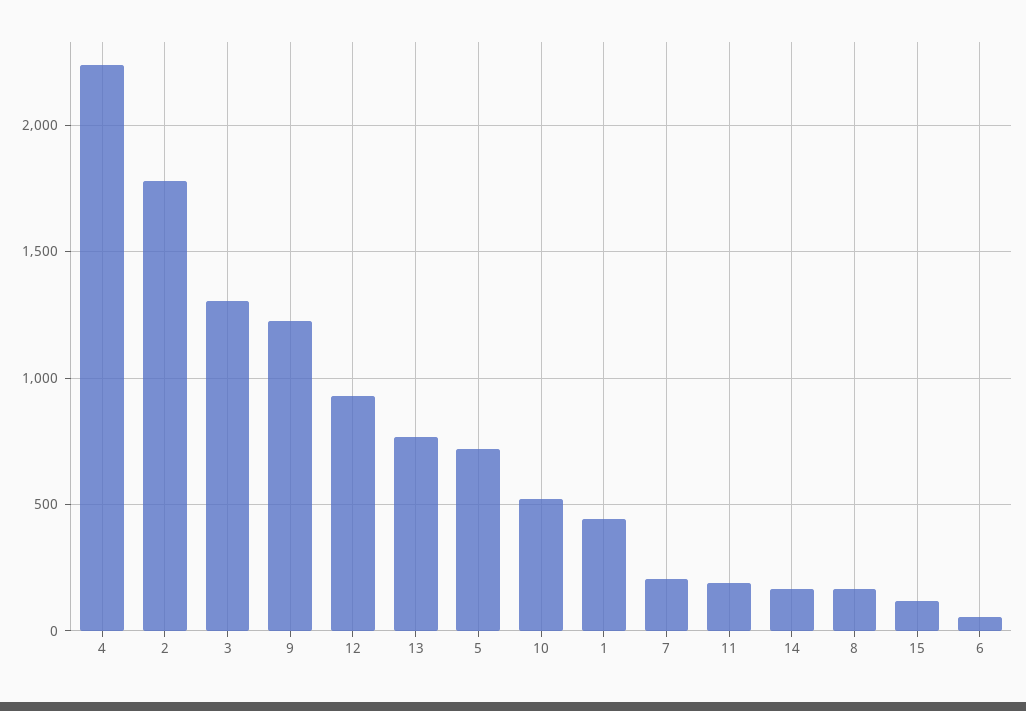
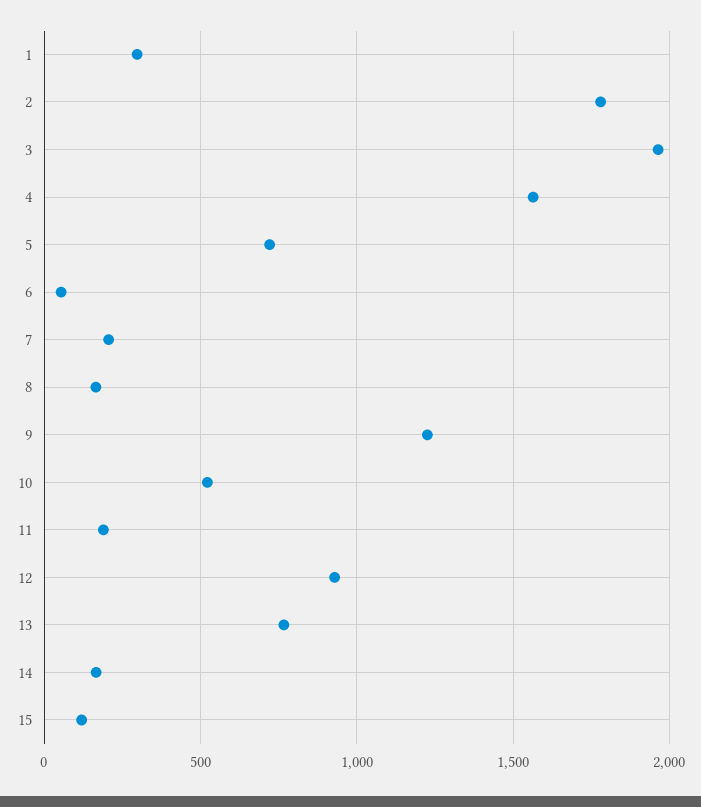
  {
-   "4": 2250,
+   "4": 1550,
    "2": 1800,
-   "3": 1300,
+   "3": 1950,
    "9": 1250,
    "12": 950,
    "13": 750,
    "5": 700,
    "10": 500,
-   "1": 450,
+   "1": 300,
    "7": 200,
    "11": 200,
    "14": 150,
    "8": 150,
    "15": 100,
    "6": 50
  }

